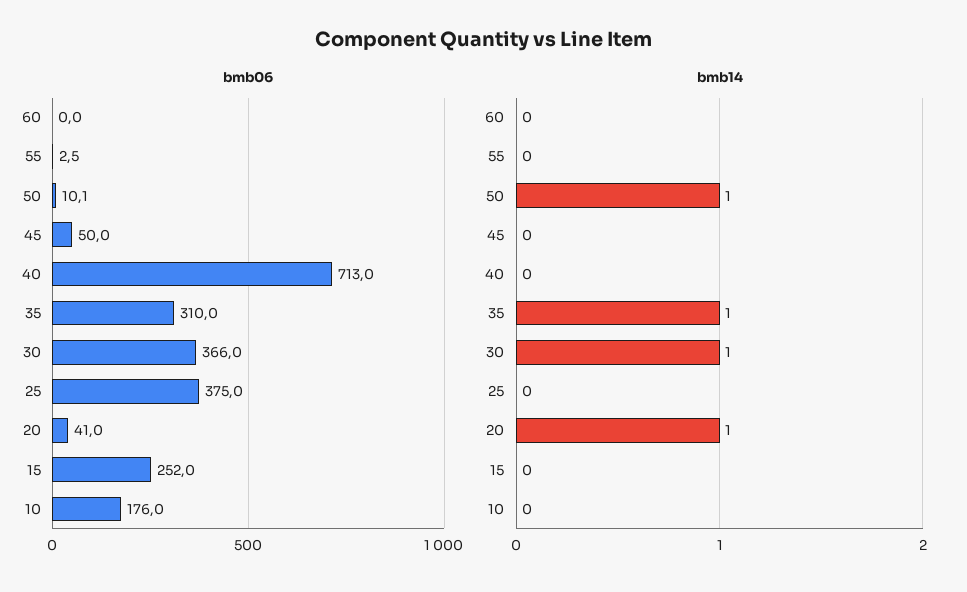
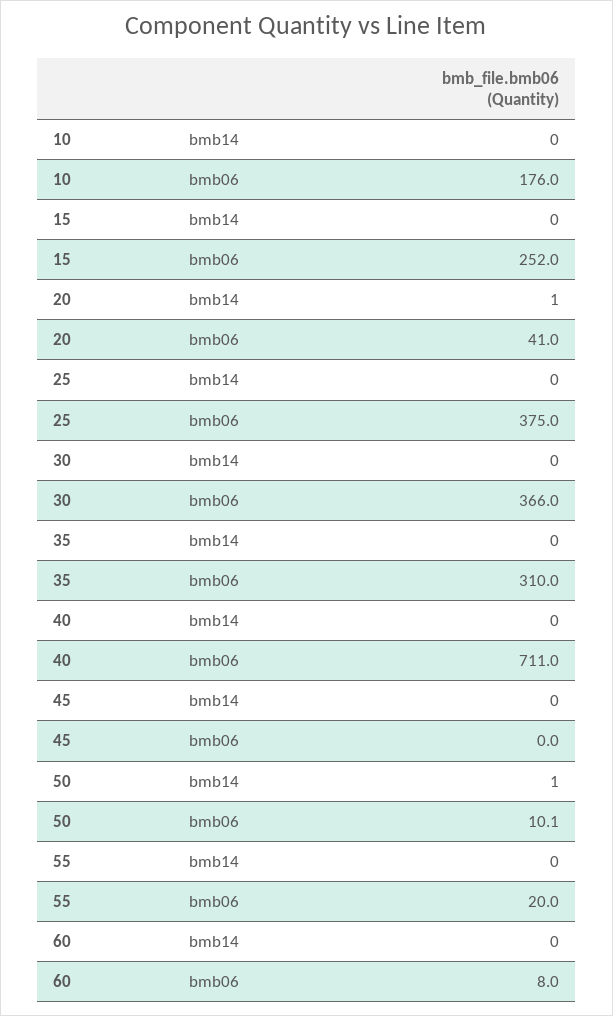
  {
    "bmb06": {
-     "60": 0,
+     "60": 8,
-     "55": 2.5,
+     "55": 20,
      "50": 10.1,
-     "45": 50,
+     "45": 0,
-     "40": 713,
+     "40": 711,
      "35": 310,
      "30": 366,
      "25": 375,
      "20": 41,
      "15": 252,
      "10": 176
    },
    "bmb14": {
      "60": 0,
      "55": 0,
      "50": 1,
      "45": 0,
      "40": 0,
-     "35": 1,
+     "35": 0,
-     "30": 1,
+     "30": 0,
      "25": 0,
      "20": 1,
      "15": 0,
      "10": 0
    }
  }

